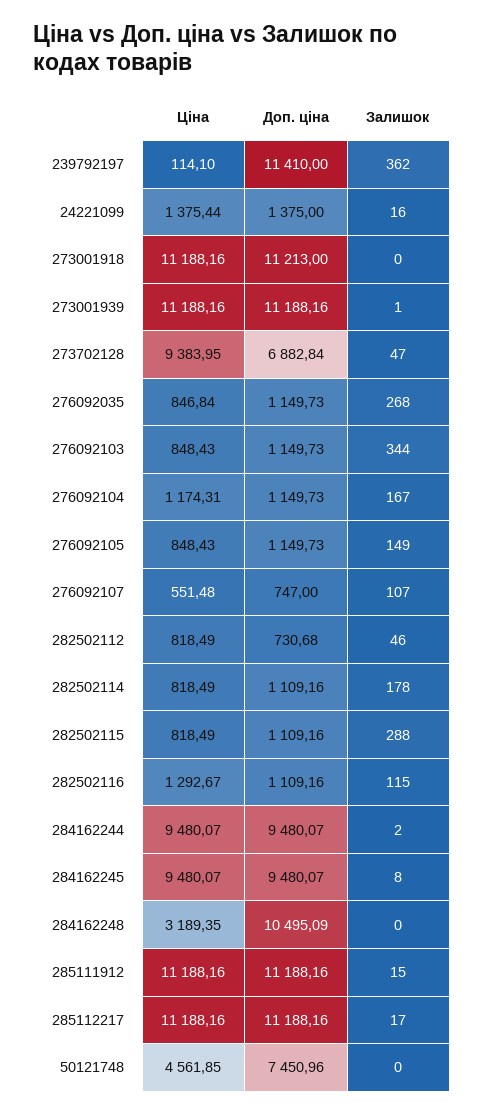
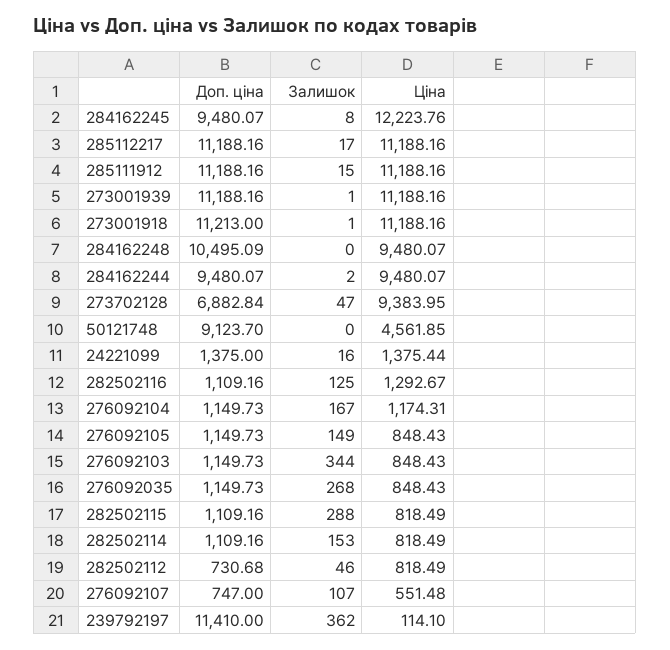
  {
    "Ціна": {
      "239792197": 114.1,
      "24221099": 1375.44,
      "273001918": 11188.16,
      "273001939": 11188.16,
      "273702128": 9383.95,
-     "276092035": 846.84,
+     "276092035": 848.43,
      "276092103": 848.43,
      "276092104": 1174.31,
      "276092105": 848.43,
      "276092107": 551.48,
      "282502112": 818.49,
      "282502114": 818.49,
      "282502115": 818.49,
      "282502116": 1292.67,
      "284162244": 9480.07,
-     "284162245": 9480.07,
+     "284162245": 12223.76,
-     "284162248": 3189.35,
+     "284162248": 9480.07,
      "285111912": 11188.16,
      "285112217": 11188.16,
      "50121748": 4561.85
    },
    "Доп. ціна": {
      "239792197": 11410,
      "24221099": 1375,
      "273001918": 11213,
      "273001939": 11188.16,
      "273702128": 6882.84,
      "276092035": 1149.73,
      "276092103": 1149.73,
      "276092104": 1149.73,
      "276092105": 1149.73,
      "276092107": 747,
      "282502112": 730.68,
      "282502114": 1109.16,
      "282502115": 1109.16,
      "282502116": 1109.16,
      "284162244": 9480.07,
      "284162245": 9480.07,
      "284162248": 10495.09,
      "285111912": 11188.16,
      "285112217": 11188.16,
-     "50121748": 7450.96
+     "50121748": 9123.7
    },
    "Залишок": {
      "239792197": 362,
      "24221099": 16,
-     "273001918": 0,
+     "273001918": 1,
      "273001939": 1,
      "273702128": 47,
      "276092035": 268,
      "276092103": 344,
      "276092104": 167,
      "276092105": 149,
      "276092107": 107,
      "282502112": 46,
-     "282502114": 178,
+     "282502114": 153,
      "282502115": 288,
-     "282502116": 115,
+     "282502116": 125,
      "284162244": 2,
      "284162245": 8,
      "284162248": 0,
      "285111912": 15,
      "285112217": 17,
      "50121748": 0
    }
  }

